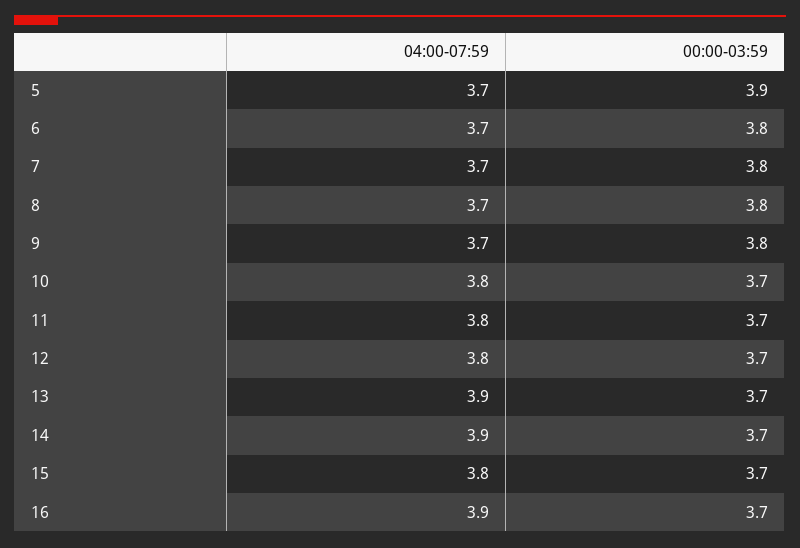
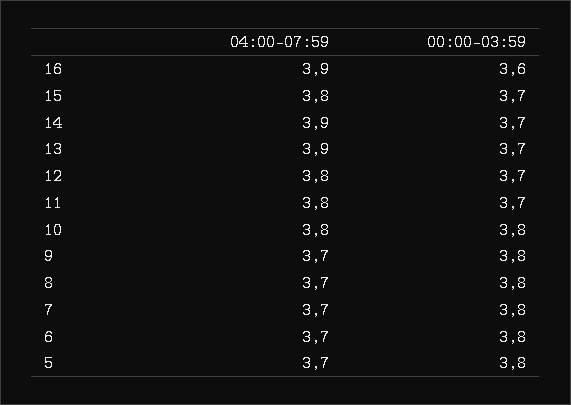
  {
    "04:00-07:59": {
      "5": 3.7,
      "6": 3.7,
      "7": 3.7,
      "8": 3.7,
      "9": 3.7,
      "10": 3.8,
      "11": 3.8,
      "12": 3.8,
      "13": 3.9,
      "14": 3.9,
      "15": 3.8,
      "16": 3.9
    },
    "00:00-03:59": {
-     "5": 3.9,
+     "5": 3.8,
      "6": 3.8,
      "7": 3.8,
      "8": 3.8,
      "9": 3.8,
-     "10": 3.7,
+     "10": 3.8,
      "11": 3.7,
      "12": 3.7,
      "13": 3.7,
      "14": 3.7,
      "15": 3.7,
-     "16": 3.7
+     "16": 3.6
    }
  }

